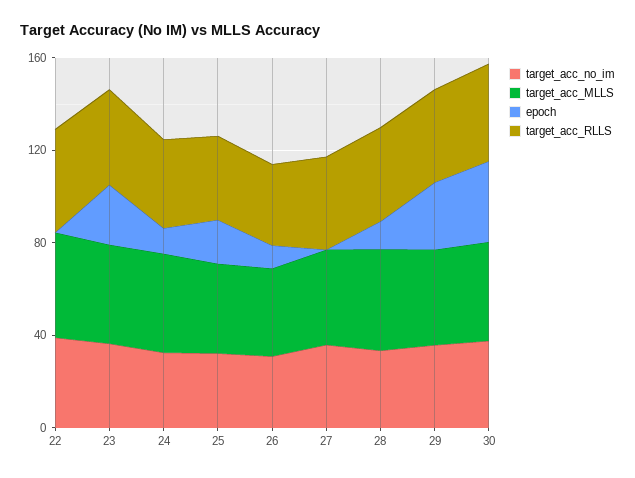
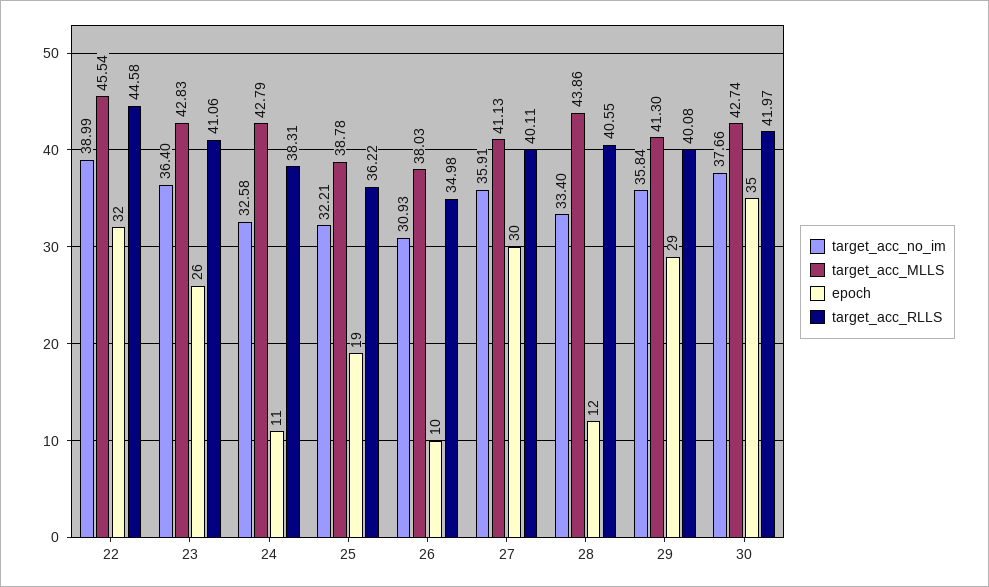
  {
    "target_acc_no_im": {
      "22": 38.99,
      "23": 36.4,
      "24": 32.58,
      "25": 32.21,
      "26": 30.93,
      "27": 35.91,
      "28": 33.4,
      "29": 35.84,
      "30": 37.66
    },
    "target_acc_MLLS": {
      "22": 45.54,
      "23": 42.83,
      "24": 42.79,
      "25": 38.78,
      "26": 38.03,
      "27": 41.13,
      "28": 43.86,
      "29": 41.3,
      "30": 42.74
    },
    "epoch": {
-     "22": 0,
+     "22": 32,
      "23": 26,
      "24": 11,
      "25": 19,
      "26": 10,
-     "27": 0,
+     "27": 30,
      "28": 12,
      "29": 29,
      "30": 35
    },
    "target_acc_RLLS": {
      "22": 44.58,
      "23": 41.06,
      "24": 38.31,
      "25": 36.22,
      "26": 34.98,
      "27": 40.11,
      "28": 40.55,
      "29": 40.08,
      "30": 41.97
    }
  }

